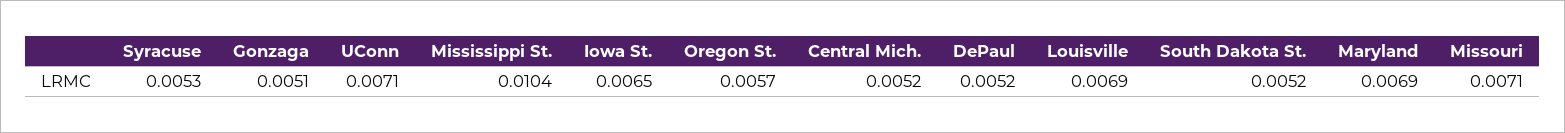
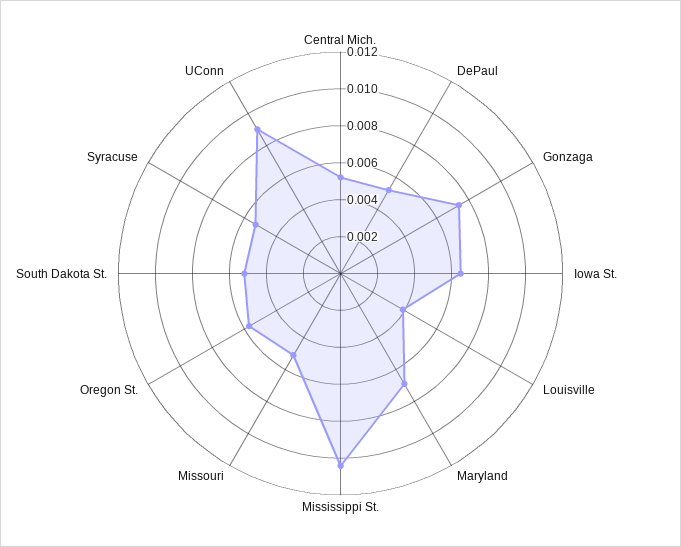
  {
    "Syracuse": 0.0053,
-   "Gonzaga": 0.0051,
+   "Gonzaga": 0.0075,
-   "UConn": 0.0071,
+   "UConn": 0.009,
    "Mississippi St.": 0.0104,
    "Iowa St.": 0.0065,
    "Oregon St.": 0.0057,
    "Central Mich.": 0.0052,
    "DePaul": 0.0052,
-   "Louisville": 0.0069,
+   "Louisville": 0.004,
    "South Dakota St.": 0.0052,
    "Maryland": 0.0069,
-   "Missouri": 0.0071
+   "Missouri": 0.005
  }

